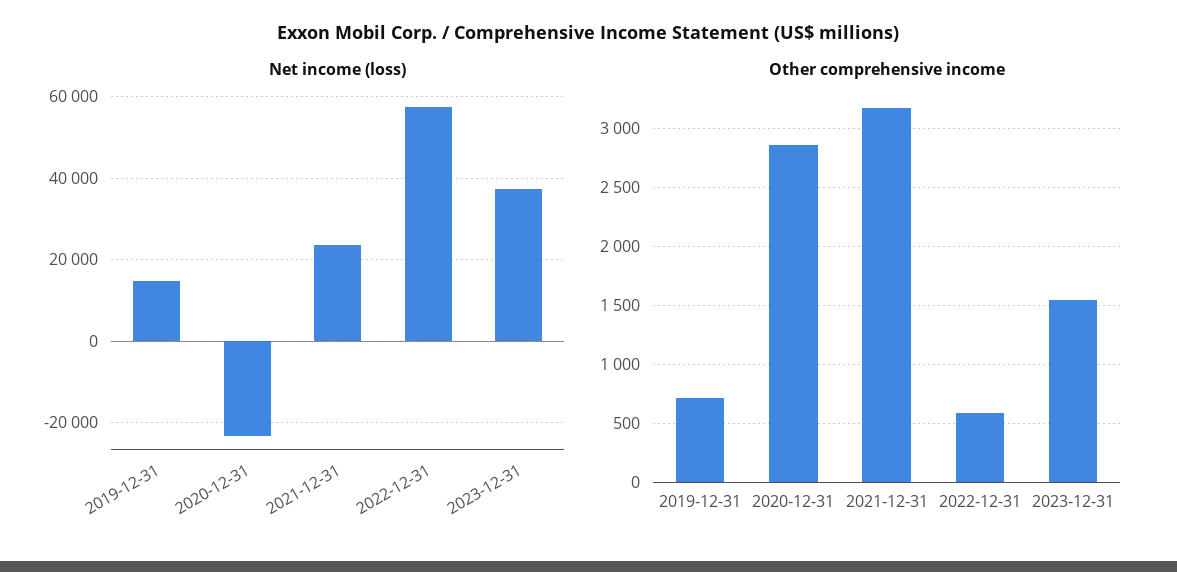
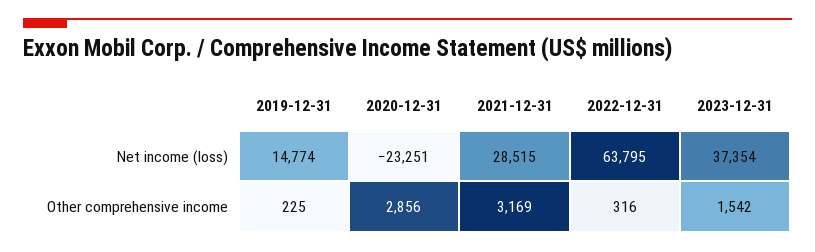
  {
    "Net income (loss)": {
      "2019-12-31": 14774,
      "2020-12-31": -23251,
-     "2021-12-31": 24000,
+     "2021-12-31": 28515,
-     "2022-12-31": 58000,
+     "2022-12-31": 63795,
      "2023-12-31": 37354
    },
    "Other comprehensive income": {
-     "2019-12-31": 700,
+     "2019-12-31": 225,
      "2020-12-31": 2856,
      "2021-12-31": 3169,
-     "2022-12-31": 600,
+     "2022-12-31": 316,
      "2023-12-31": 1542
    }
  }

